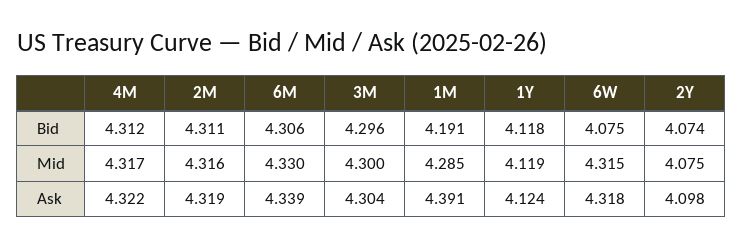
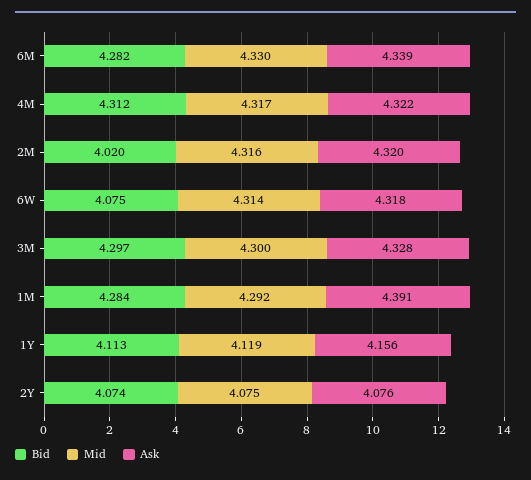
  {
    "Bid": {
      "4M": 4.312,
-     "2M": 4.311,
+     "2M": 4.02,
-     "6M": 4.306,
+     "6M": 4.282,
-     "3M": 4.296,
+     "3M": 4.297,
-     "1M": 4.191,
+     "1M": 4.284,
-     "1Y": 4.118,
+     "1Y": 4.113,
      "6W": 4.075,
      "2Y": 4.074
    },
    "Mid": {
      "4M": 4.317,
      "2M": 4.316,
      "6M": 4.33,
      "3M": 4.3,
-     "1M": 4.285,
+     "1M": 4.292,
      "1Y": 4.119,
-     "6W": 4.315,
+     "6W": 4.314,
      "2Y": 4.075
    },
    "Ask": {
      "4M": 4.322,
-     "2M": 4.319,
+     "2M": 4.32,
      "6M": 4.339,
-     "3M": 4.304,
+     "3M": 4.328,
      "1M": 4.391,
-     "1Y": 4.124,
+     "1Y": 4.156,
      "6W": 4.318,
-     "2Y": 4.098
+     "2Y": 4.076
    }
  }

